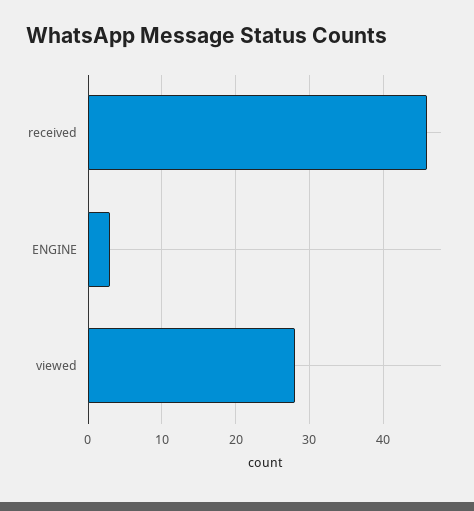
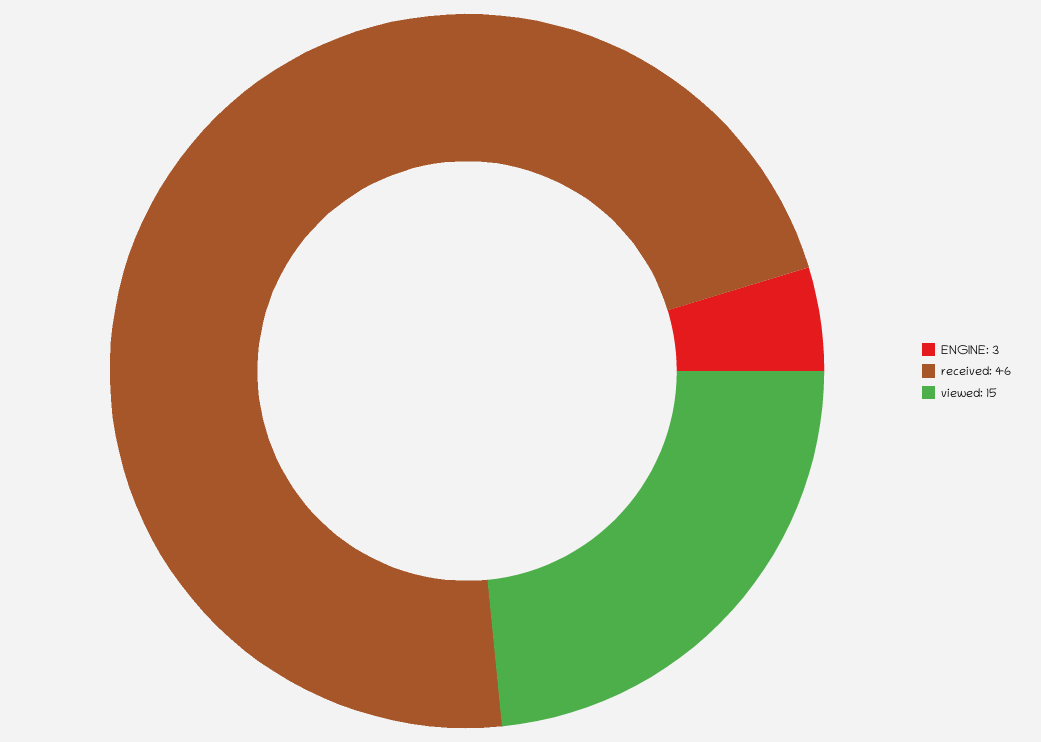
  {
    "received": 46,
    "ENGINE": 3,
-   "viewed": 28
+   "viewed": 15
  }

